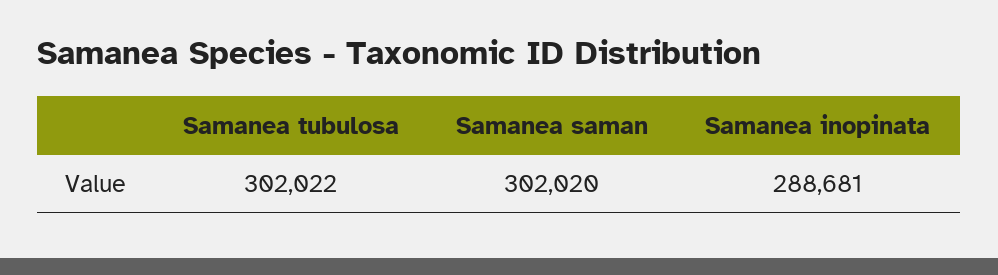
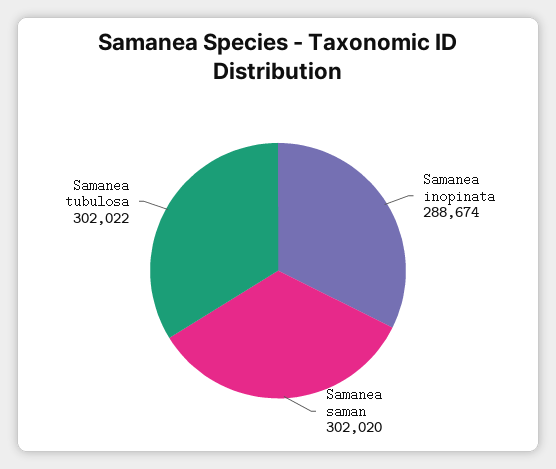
  {
    "Samanea tubulosa": 302022,
    "Samanea saman": 302020,
-   "Samanea inopinata": 288681
+   "Samanea inopinata": 288674
  }

